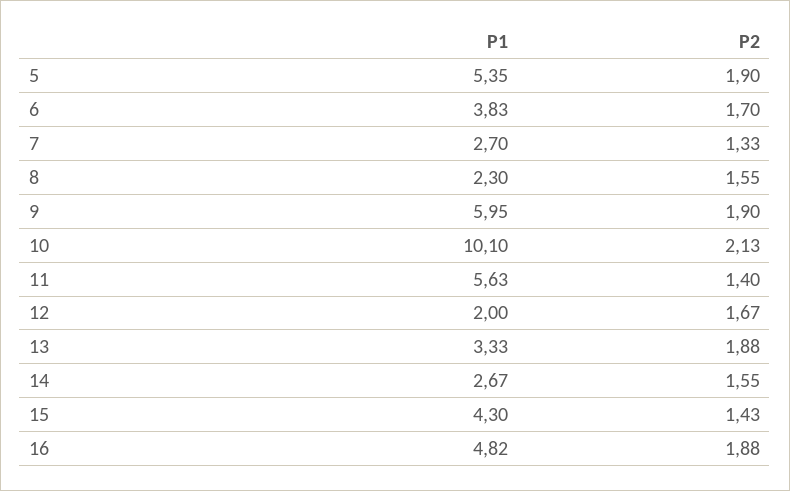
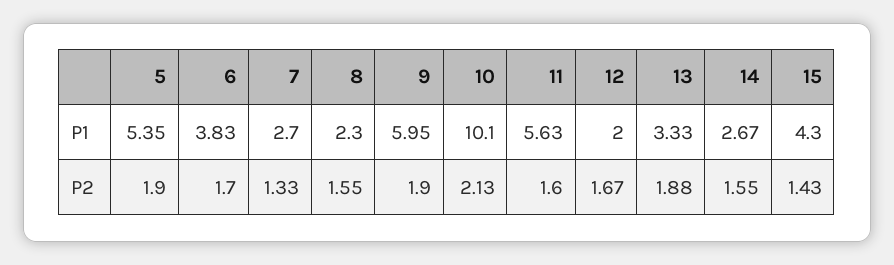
  {
    "P1": {
      "5": 5.35,
      "6": 3.83,
      "7": 2.7,
      "8": 2.3,
      "9": 5.95,
      "10": 10.1,
      "11": 5.63,
      "12": 2,
      "13": 3.33,
      "14": 2.67,
-     "15": 4.3,
+     "15": 4.3
-     "16": 4.82
    },
    "P2": {
      "5": 1.9,
      "6": 1.7,
      "7": 1.33,
      "8": 1.55,
      "9": 1.9,
      "10": 2.13,
-     "11": 1.4,
+     "11": 1.6,
      "12": 1.67,
      "13": 1.88,
      "14": 1.55,
-     "15": 1.43,
+     "15": 1.43
-     "16": 1.88
    }
  }

